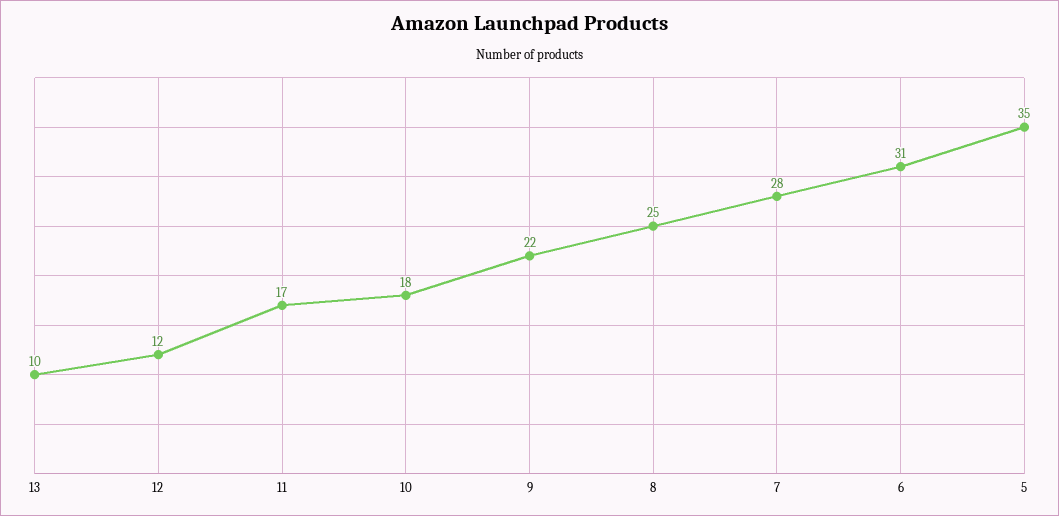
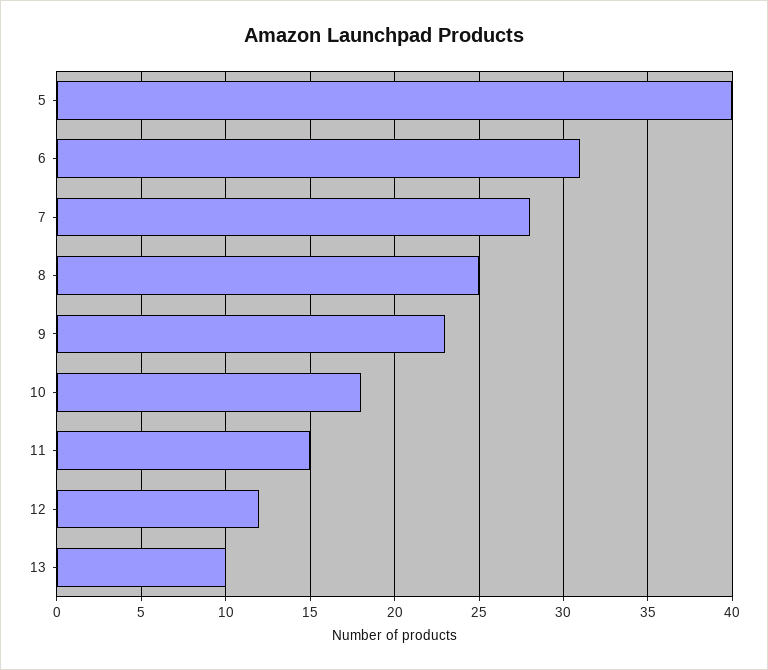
  {
    "13": 10,
    "12": 12,
-   "11": 17,
+   "11": 15,
    "10": 18,
-   "9": 22,
+   "9": 23,
    "8": 25,
    "7": 28,
    "6": 31,
-   "5": 35
+   "5": 40
  }

